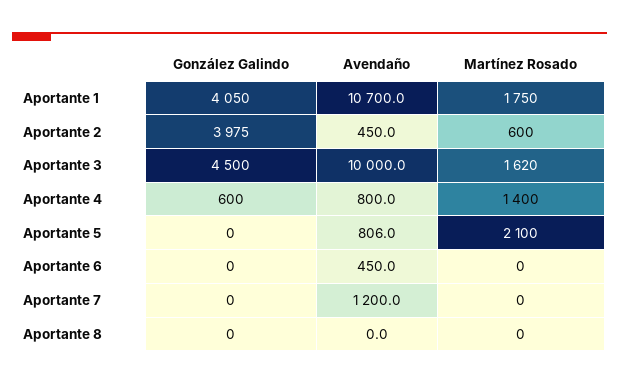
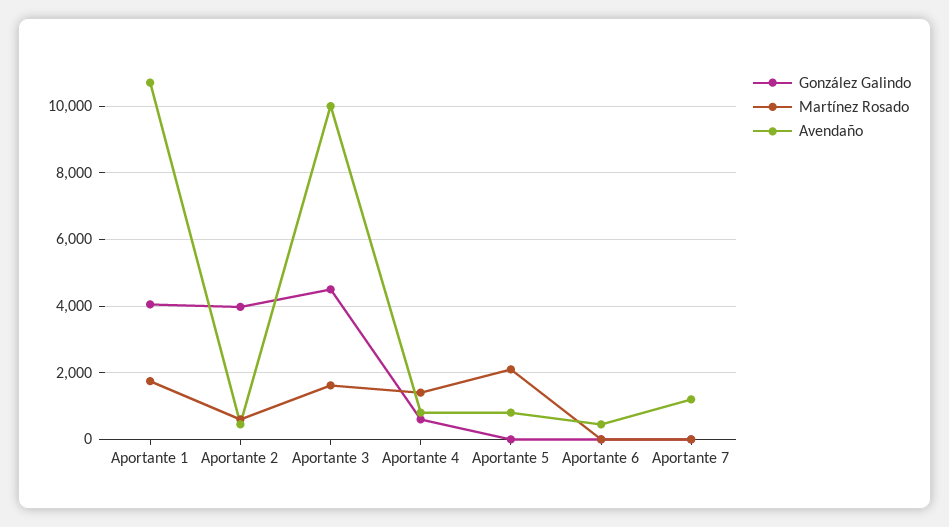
  {
    "González Galindo": {
      "Aportante 1": 4050,
      "Aportante 2": 3975,
      "Aportante 3": 4500,
      "Aportante 4": 600,
      "Aportante 5": 0,
      "Aportante 6": 0,
-     "Aportante 7": 0,
+     "Aportante 7": 0
-     "Aportante 8": 0
    },
    "Avendaño": {
      "Aportante 1": 10700,
      "Aportante 2": 450,
      "Aportante 3": 10000,
      "Aportante 4": 800,
      "Aportante 5": 806,
      "Aportante 6": 450,
-     "Aportante 7": 1200,
+     "Aportante 7": 1200
-     "Aportante 8": 0
    },
    "Martínez Rosado": {
      "Aportante 1": 1750,
      "Aportante 2": 600,
      "Aportante 3": 1620,
      "Aportante 4": 1400,
      "Aportante 5": 2100,
      "Aportante 6": 0,
-     "Aportante 7": 0,
+     "Aportante 7": 0
-     "Aportante 8": 0
    }
  }

